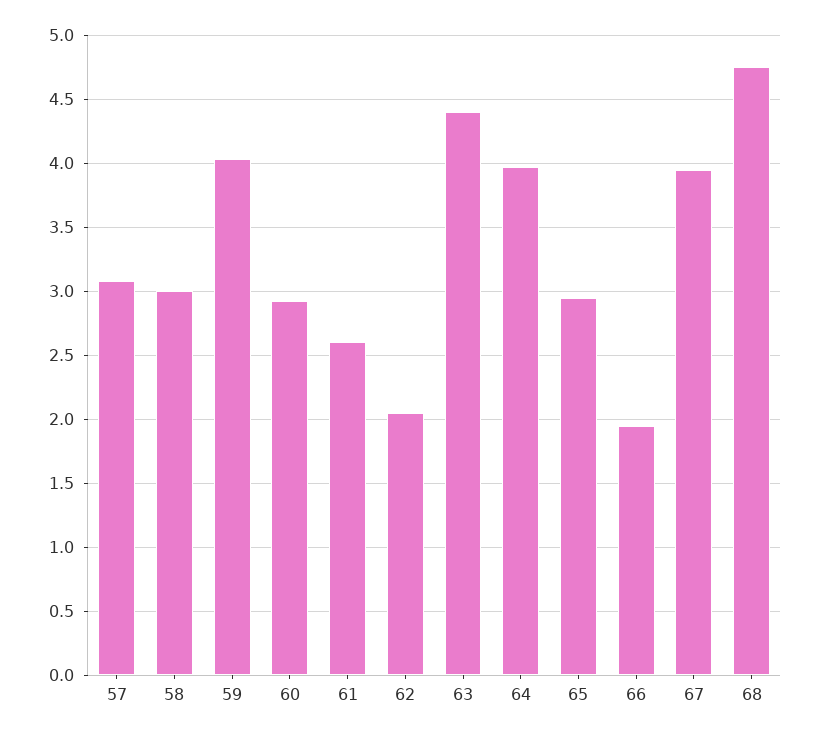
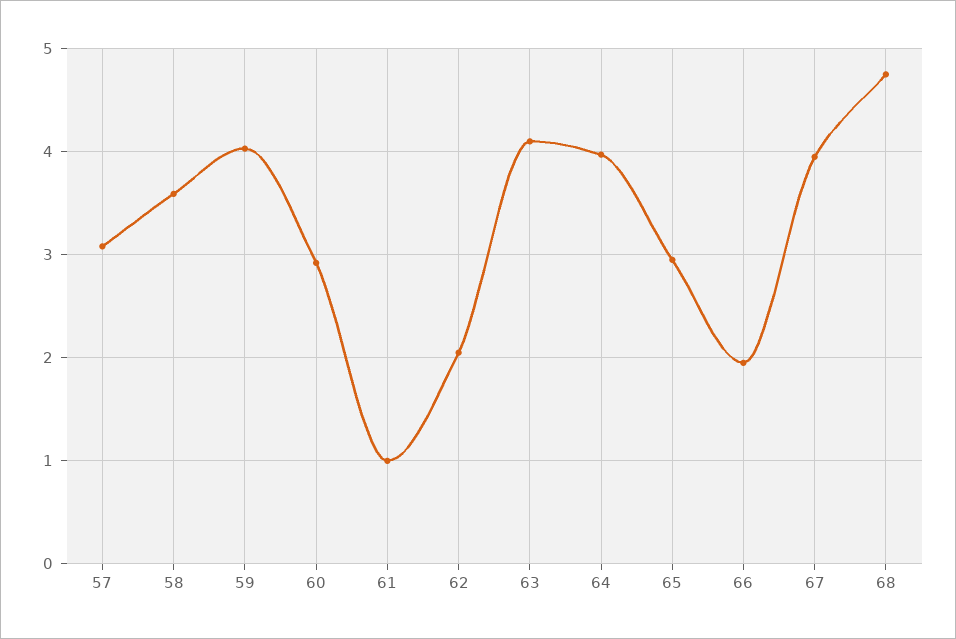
  {
    "57": 3.1,
-   "58": 3,
+   "58": 3.6,
    "59": 4.05,
    "60": 2.9,
-   "61": 2.6,
+   "61": 1,
    "62": 2.05,
-   "63": 4.4,
+   "63": 4.1,
    "64": 3.95,
    "65": 2.95,
    "66": 1.95,
    "67": 3.95,
    "68": 4.75
  }

